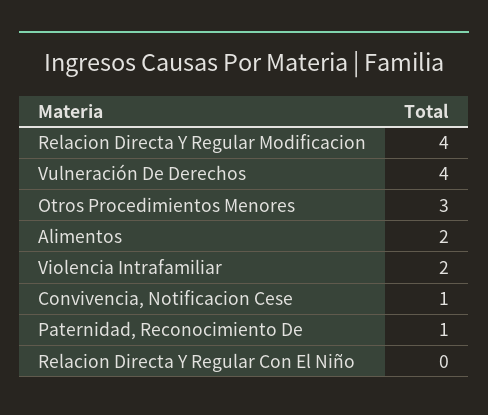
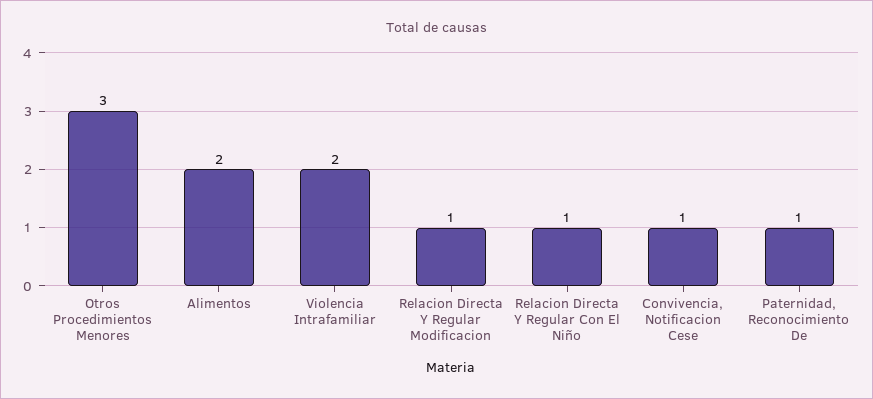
  {
-   "Relacion Directa Y Regular Modificacion": 4,
+   "Relacion Directa Y Regular Modificacion": 1,
-   "Vulneración De Derechos": 4,
    "Otros Procedimientos Menores": 3,
    "Alimentos": 2,
    "Violencia Intrafamiliar": 2,
    "Convivencia, Notificacion Cese": 1,
    "Paternidad, Reconocimiento De": 1,
-   "Relacion Directa Y Regular Con El Niño": 0
+   "Relacion Directa Y Regular Con El Niño": 1
  }

